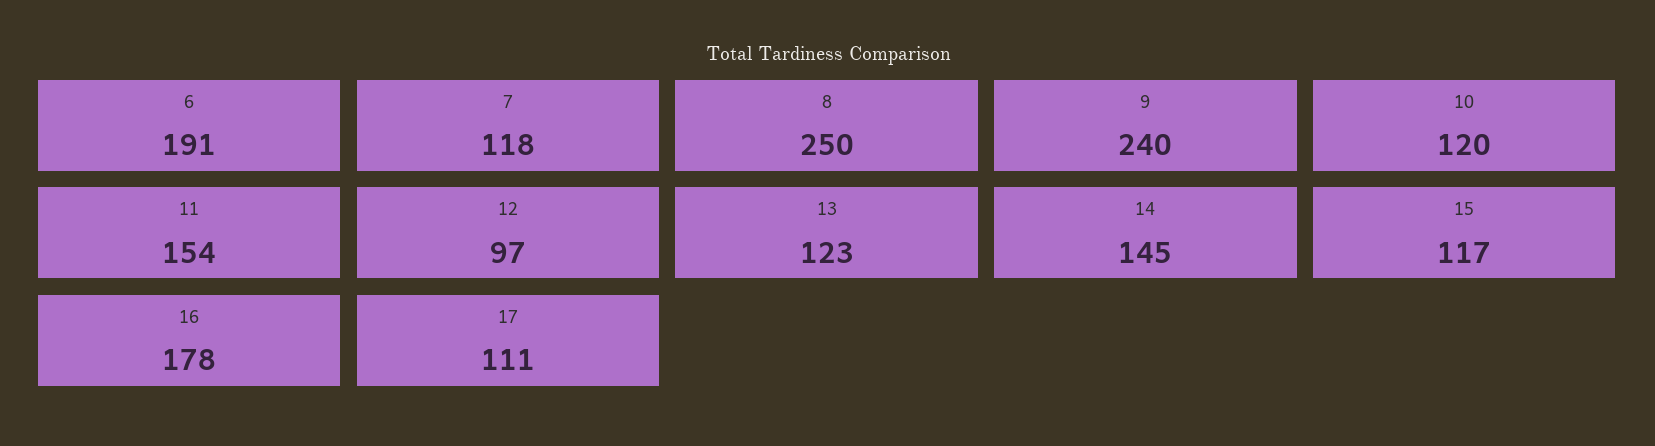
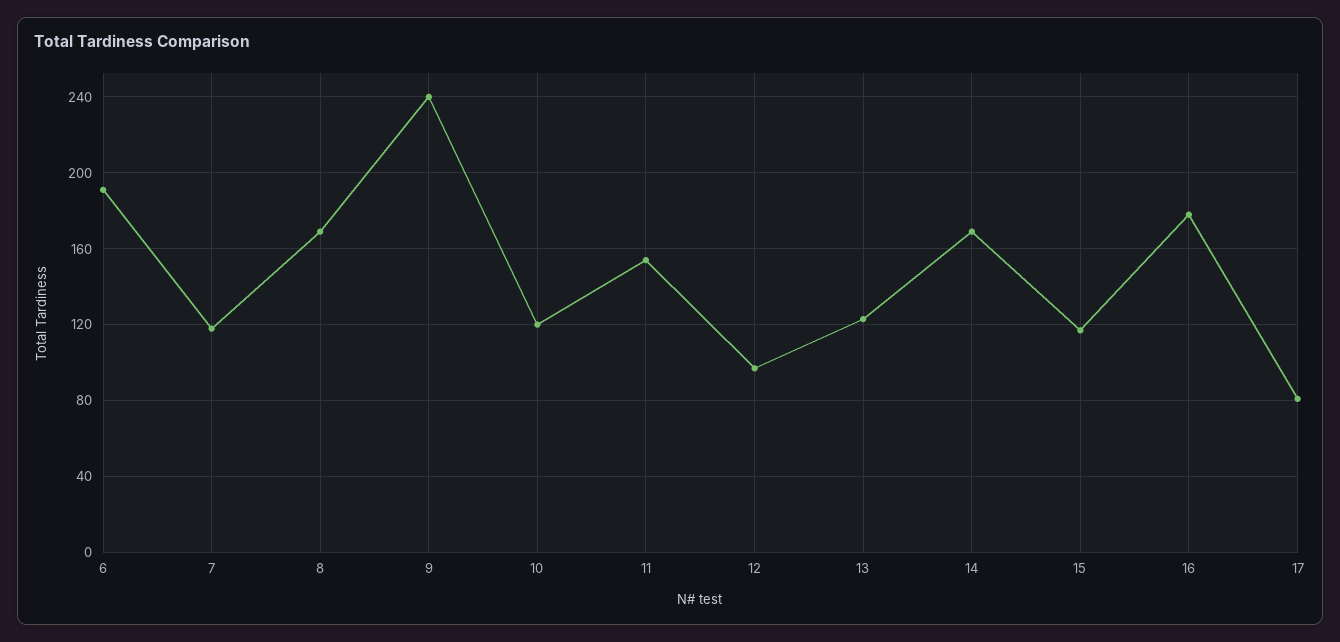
  {
    "6": 191,
    "7": 118,
-   "8": 250,
+   "8": 170,
    "9": 240,
    "10": 120,
    "11": 154,
    "12": 97,
    "13": 123,
-   "14": 145,
+   "14": 170,
    "15": 117,
    "16": 178,
-   "17": 111
+   "17": 80
  }

